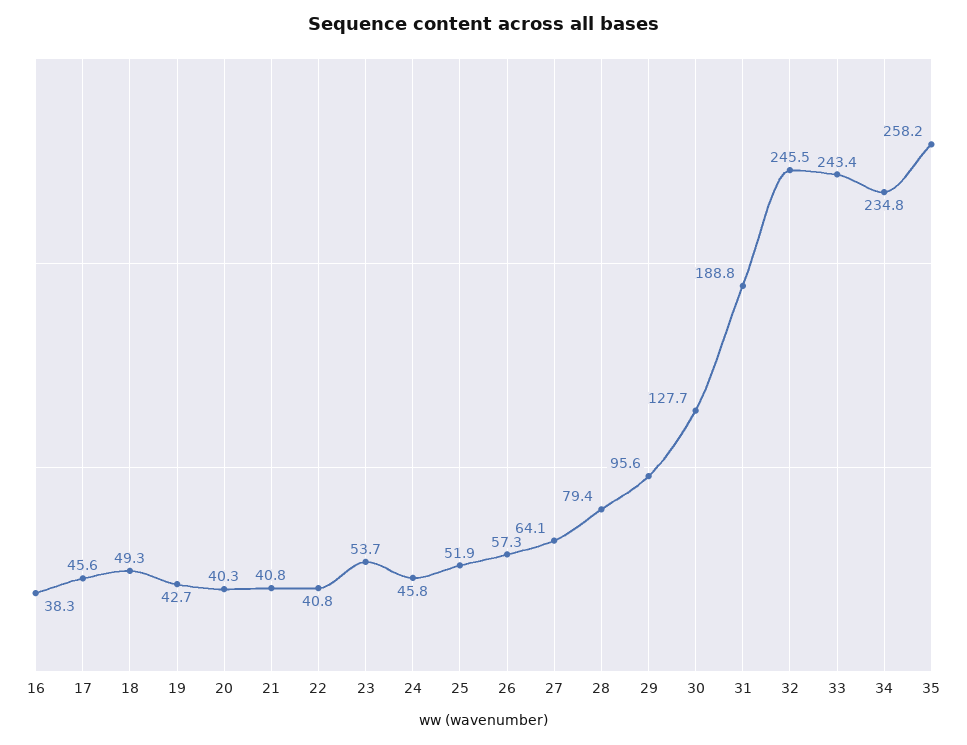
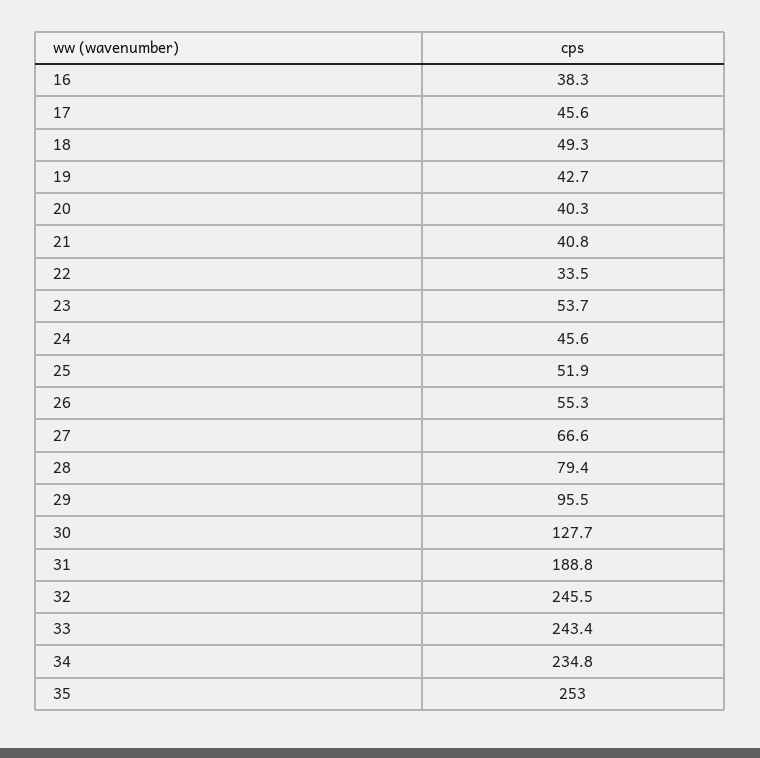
  {
    "16": 38.3,
    "17": 45.6,
    "18": 49.3,
    "19": 42.7,
    "20": 40.3,
    "21": 40.8,
-   "22": 40.8,
+   "22": 33.5,
    "23": 53.7,
-   "24": 45.8,
+   "24": 45.6,
    "25": 51.9,
-   "26": 57.3,
+   "26": 55.3,
-   "27": 64.1,
+   "27": 66.6,
    "28": 79.4,
-   "29": 95.6,
+   "29": 95.5,
    "30": 127.7,
    "31": 188.8,
    "32": 245.5,
    "33": 243.4,
    "34": 234.8,
-   "35": 258.2
+   "35": 253
  }

